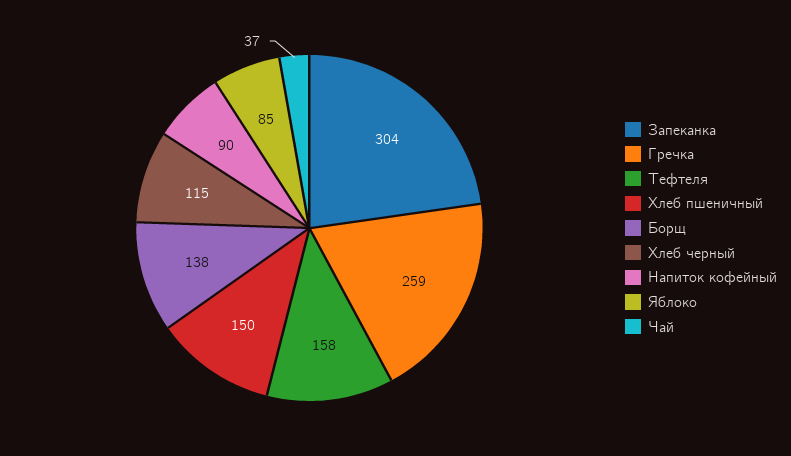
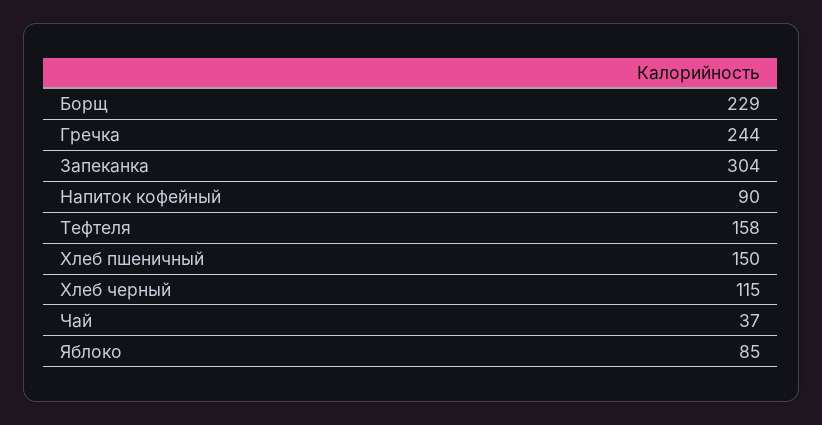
  {
    "Запеканка": 304,
-   "Гречка": 259,
+   "Гречка": 244,
    "Тефтеля": 158,
    "Хлеб пшеничный": 150,
-   "Борщ": 138,
+   "Борщ": 229,
    "Хлеб черный": 115,
    "Напиток кофейный": 90,
    "Яблоко": 85,
    "Чай": 37
  }

